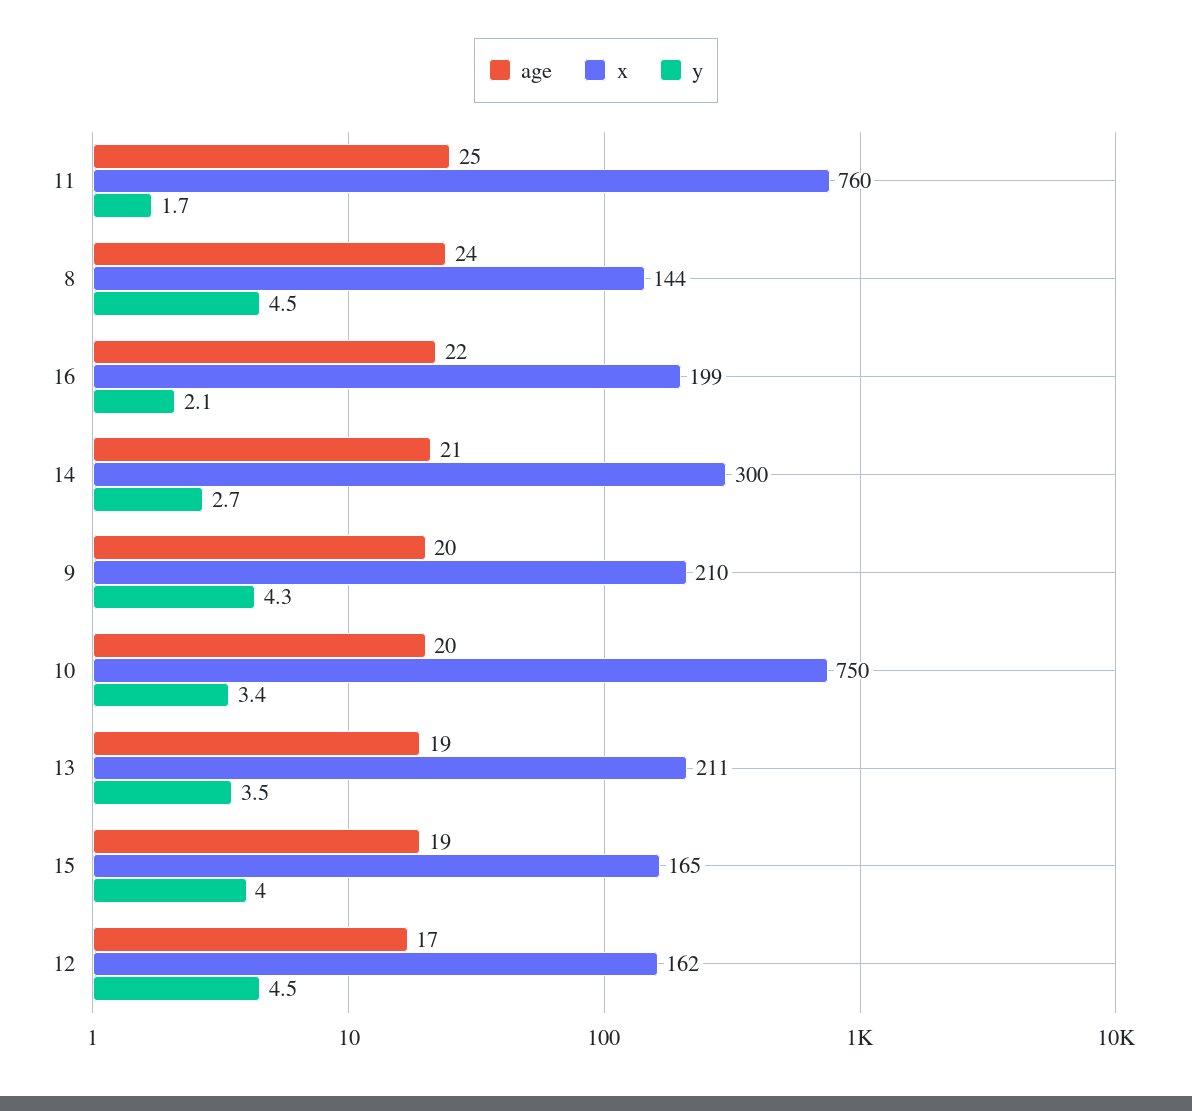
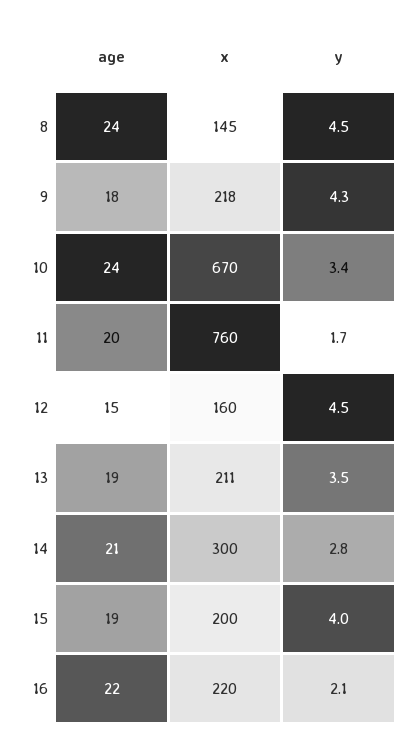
  {
    "age": {
-     "11": 25,
+     "11": 20,
      "8": 24,
      "16": 22,
      "14": 21,
-     "9": 20,
+     "9": 18,
-     "10": 20,
+     "10": 24,
      "13": 19,
      "15": 19,
-     "12": 17
+     "12": 15
    },
    "x": {
      "11": 760,
-     "8": 144,
+     "8": 145,
-     "16": 199,
+     "16": 220,
      "14": 300,
-     "9": 210,
+     "9": 218,
-     "10": 750,
+     "10": 670,
      "13": 211,
-     "15": 165,
+     "15": 200,
-     "12": 162
+     "12": 160
    },
    "y": {
      "11": 1.7,
      "8": 4.5,
      "16": 2.1,
-     "14": 2.7,
+     "14": 2.8,
      "9": 4.3,
      "10": 3.4,
      "13": 3.5,
      "15": 4,
      "12": 4.5
    }
  }

